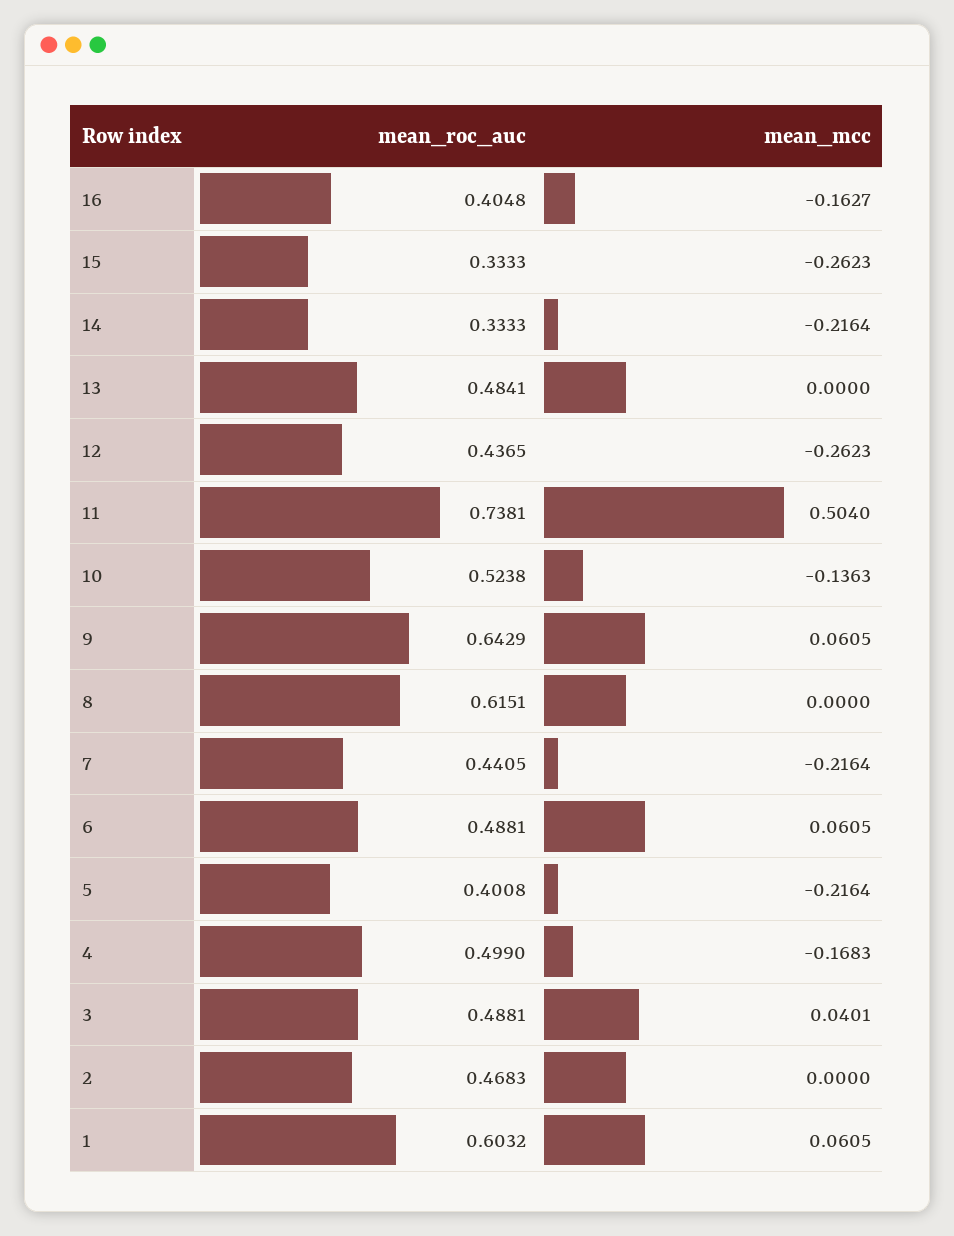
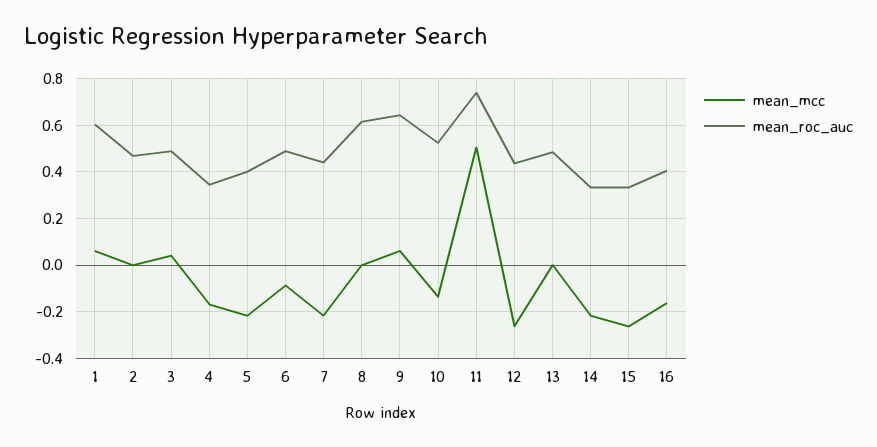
  {
    "mean_roc_auc": {
      "16": 0.4048,
      "15": 0.3333,
      "14": 0.3333,
      "13": 0.4841,
      "12": 0.4365,
      "11": 0.7381,
      "10": 0.5238,
      "9": 0.6429,
      "8": 0.6151,
      "7": 0.4405,
      "6": 0.4881,
      "5": 0.4008,
-     "4": 0.499,
+     "4": 0.35,
      "3": 0.4881,
      "2": 0.4683,
      "1": 0.6032
    },
    "mean_mcc": {
      "16": -0.1627,
      "15": -0.2623,
      "14": -0.2164,
      "13": 0,
      "12": -0.2623,
      "11": 0.504,
      "10": -0.1363,
      "9": 0.0605,
      "8": 0,
      "7": -0.2164,
-     "6": 0.0605,
+     "6": -0.1,
      "5": -0.2164,
      "4": -0.1683,
      "3": 0.0401,
      "2": 0,
      "1": 0.0605
    }
  }

